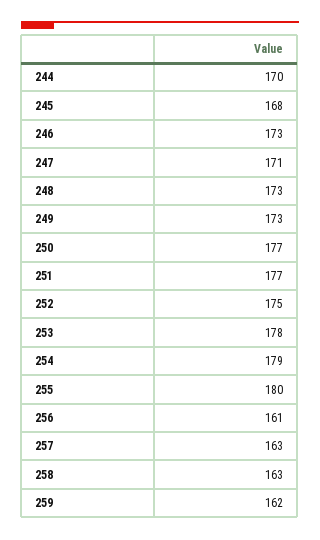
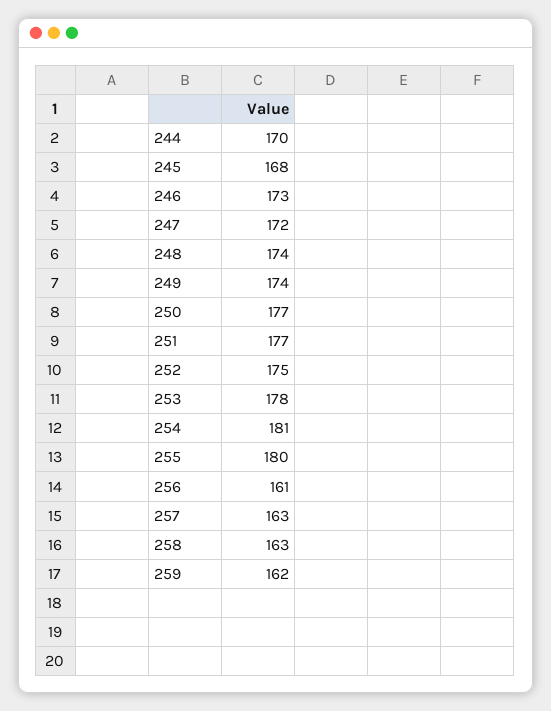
  {
    "244": 170,
    "245": 168,
    "246": 173,
-   "247": 171,
+   "247": 172,
-   "248": 173,
+   "248": 174,
-   "249": 173,
+   "249": 174,
    "250": 177,
    "251": 177,
    "252": 175,
    "253": 178,
-   "254": 179,
+   "254": 181,
    "255": 180,
    "256": 161,
    "257": 163,
    "258": 163,
    "259": 162
  }

